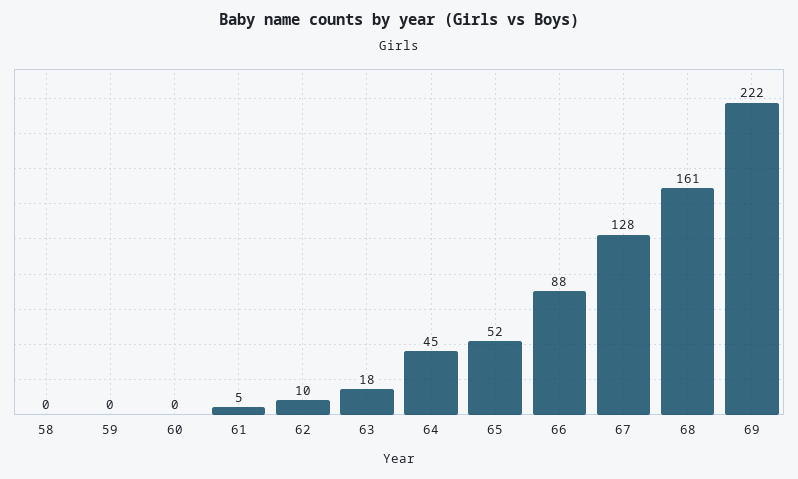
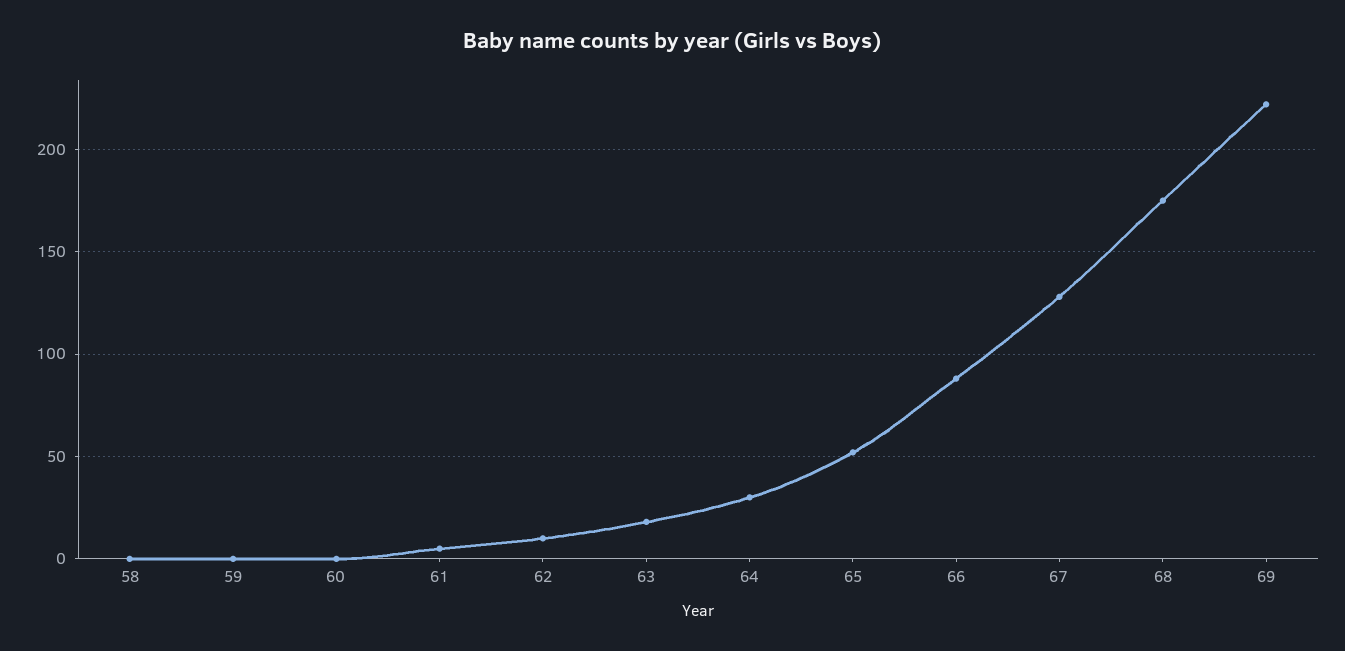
  {
    "58": 0,
    "59": 0,
    "60": 0,
    "61": 5,
    "62": 10,
    "63": 18,
-   "64": 45,
+   "64": 30,
    "65": 52,
    "66": 88,
    "67": 128,
-   "68": 161,
+   "68": 175,
    "69": 222
  }

